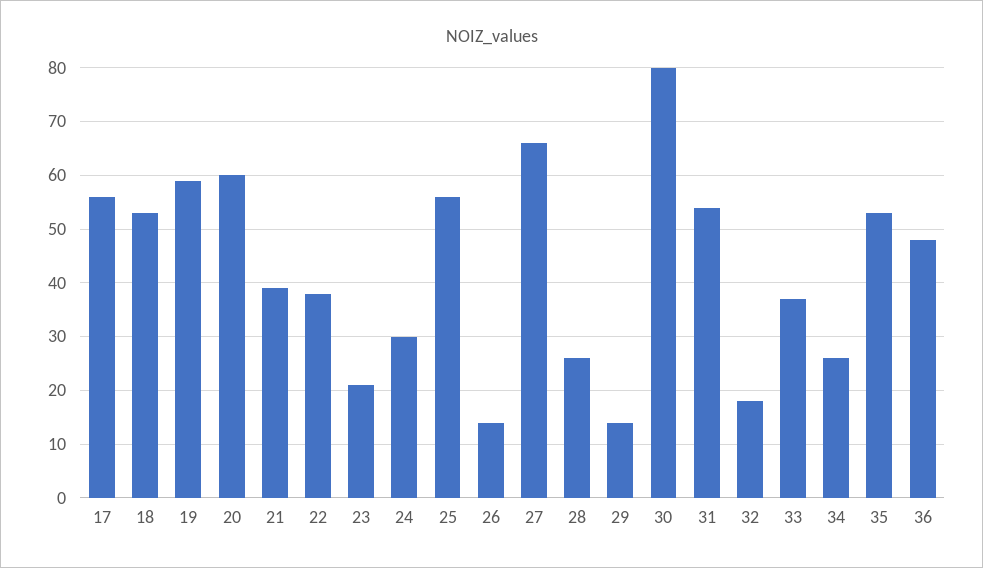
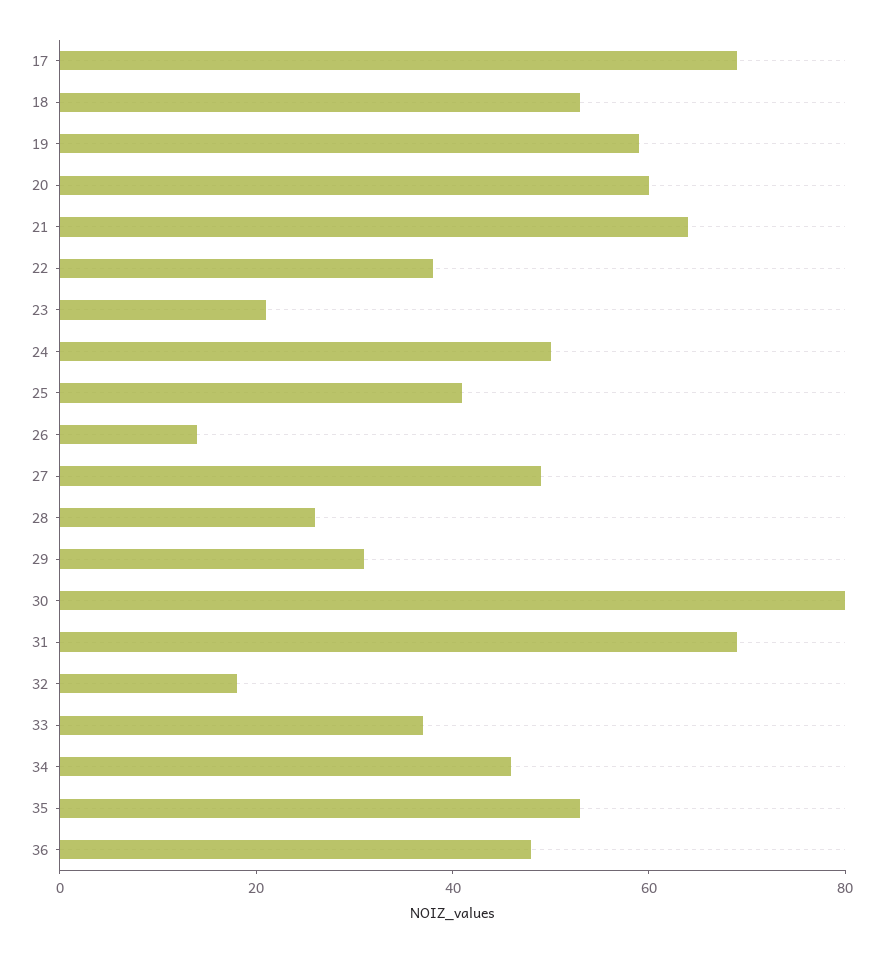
  {
-   "17": 55,
+   "17": 70,
    "18": 55,
    "19": 60,
    "20": 60,
-   "21": 40,
+   "21": 65,
    "22": 40,
    "23": 20,
-   "24": 30,
+   "24": 50,
-   "25": 55,
+   "25": 40,
    "26": 15,
-   "27": 65,
+   "27": 50,
    "28": 25,
-   "29": 15,
+   "29": 30,
    "30": 80,
-   "31": 55,
+   "31": 70,
    "32": 20,
    "33": 35,
-   "34": 25,
+   "34": 45,
    "35": 55,
    "36": 50
  }

